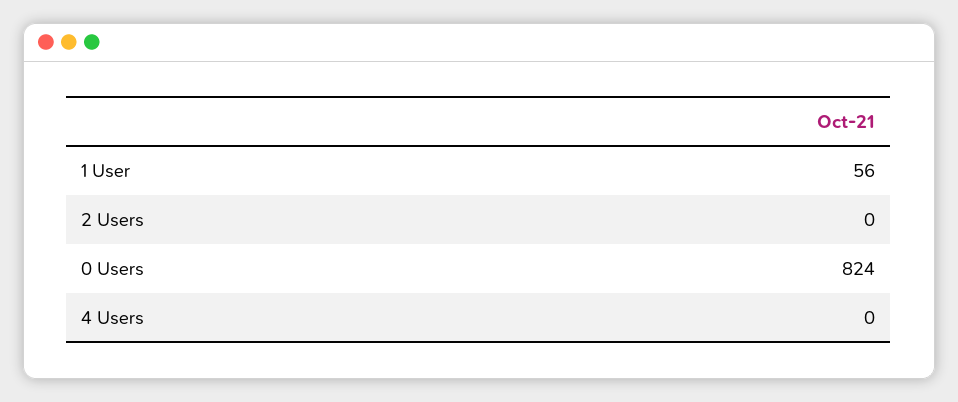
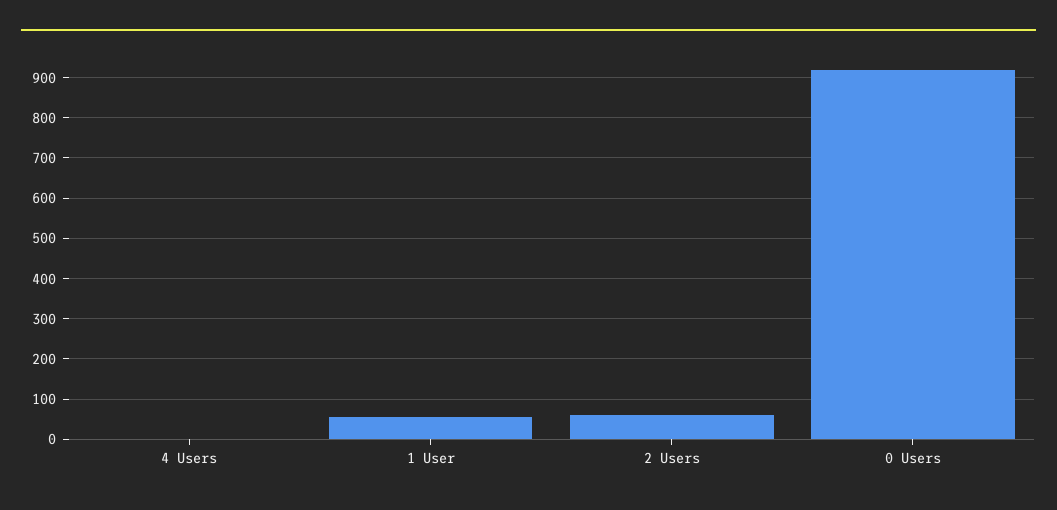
  {
    "1 User": 56,
-   "2 Users": 0,
+   "2 Users": 60,
-   "0 Users": 824,
+   "0 Users": 920,
    "4 Users": 0
  }

